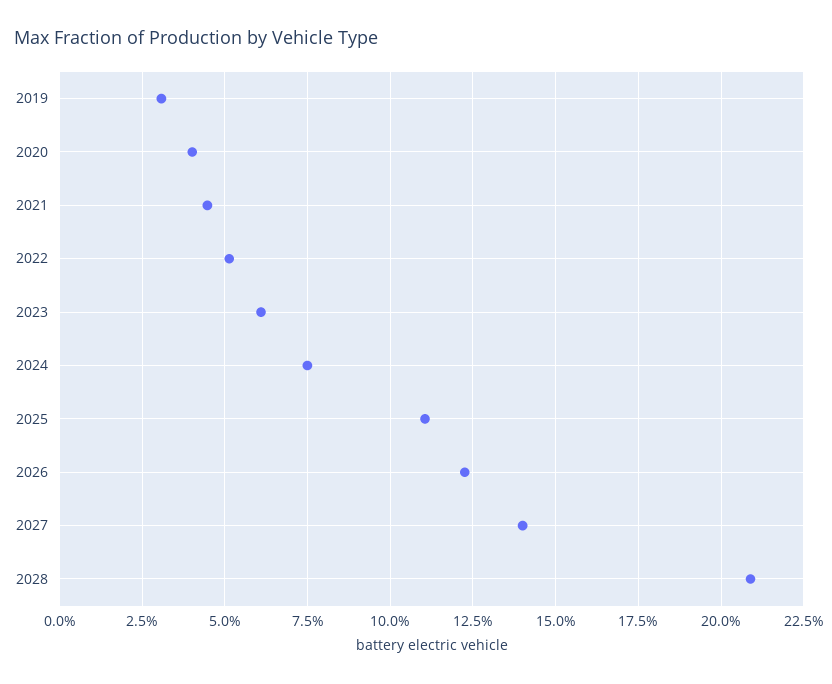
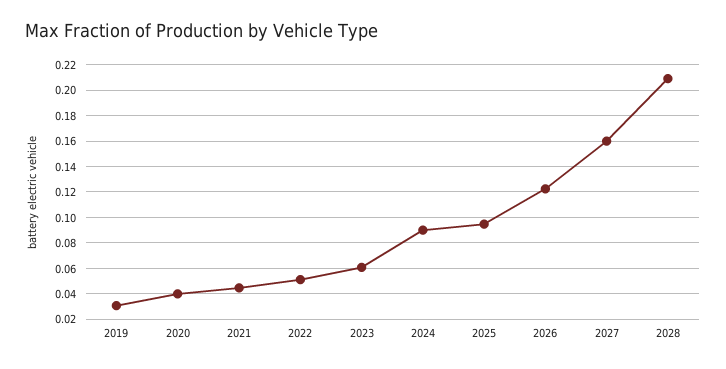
  {
    "2019": 0.03,
    "2020": 0.04,
    "2021": 0.045,
    "2022": 0.0525,
    "2023": 0.06,
-   "2024": 0.075,
+   "2024": 0.09,
-   "2025": 0.11,
+   "2025": 0.095,
    "2026": 0.1225,
-   "2027": 0.14,
+   "2027": 0.16,
    "2028": 0.21
  }

